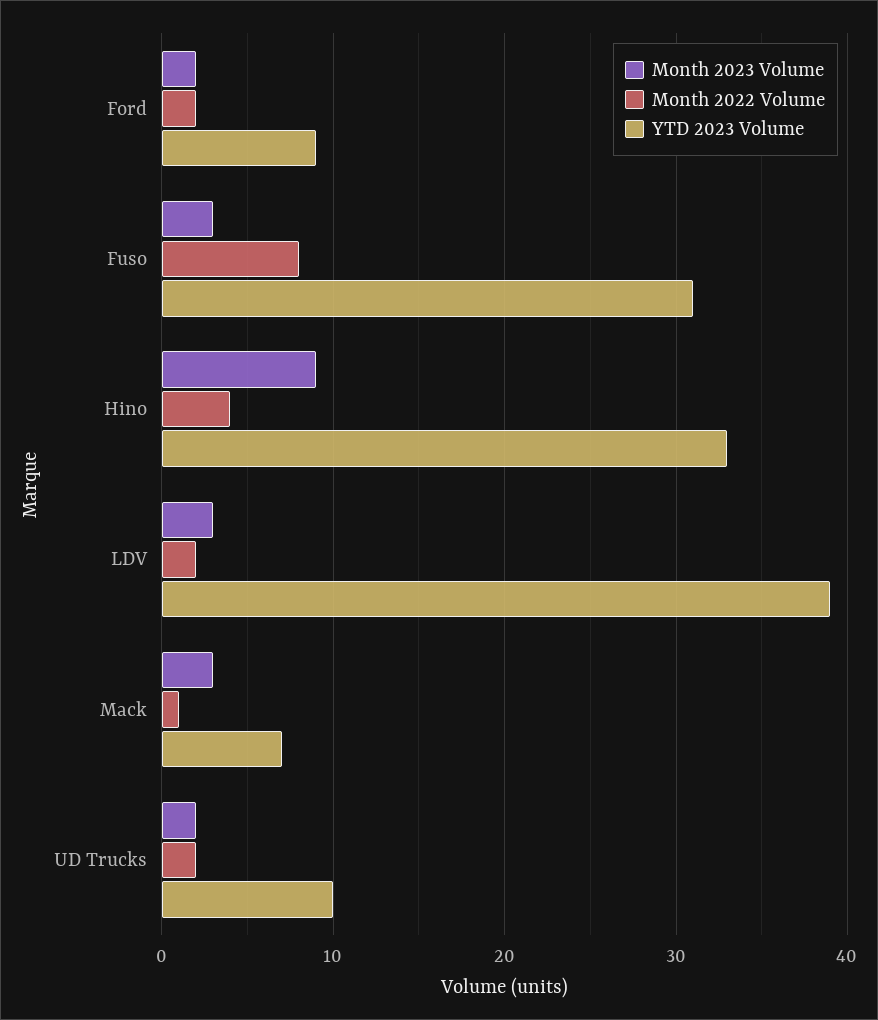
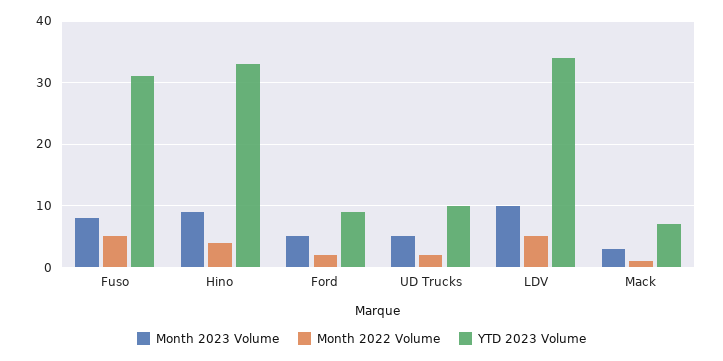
  {
    "Month 2023 Volume": {
-     "Ford": 2,
+     "Ford": 5,
-     "Fuso": 3,
+     "Fuso": 8,
      "Hino": 9,
-     "LDV": 3,
+     "LDV": 10,
      "Mack": 3,
-     "UD Trucks": 2
+     "UD Trucks": 5
    },
    "Month 2022 Volume": {
      "Ford": 2,
-     "Fuso": 8,
+     "Fuso": 5,
      "Hino": 4,
-     "LDV": 2,
+     "LDV": 5,
      "Mack": 1,
      "UD Trucks": 2
    },
    "YTD 2023 Volume": {
      "Ford": 9,
      "Fuso": 31,
      "Hino": 33,
-     "LDV": 39,
+     "LDV": 34,
      "Mack": 7,
      "UD Trucks": 10
    }
  }

